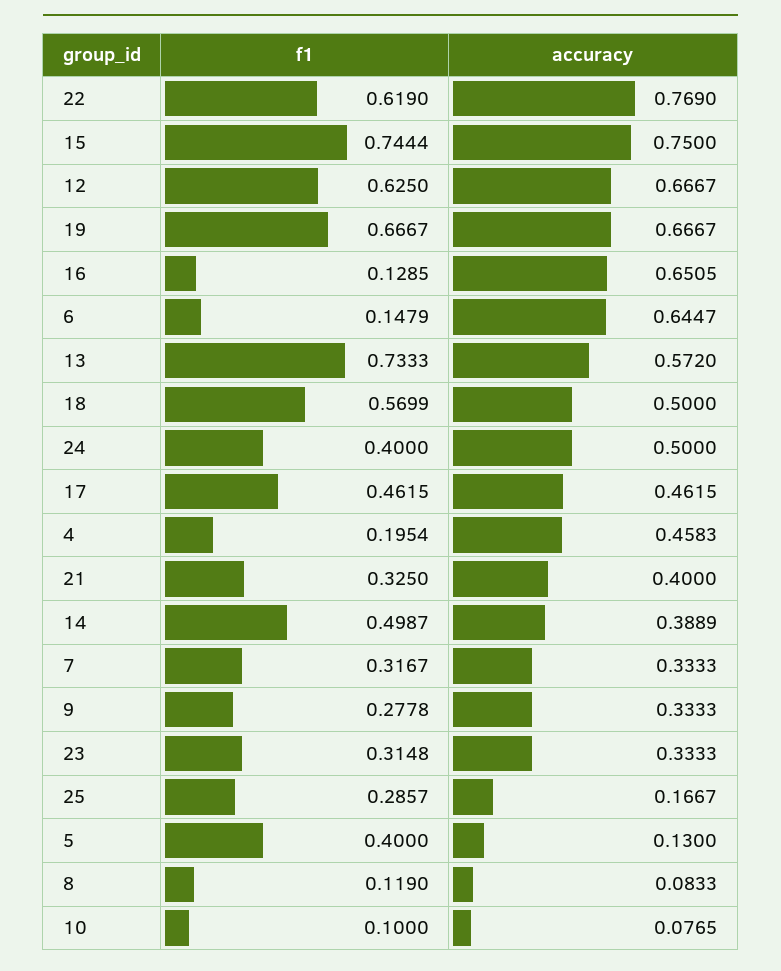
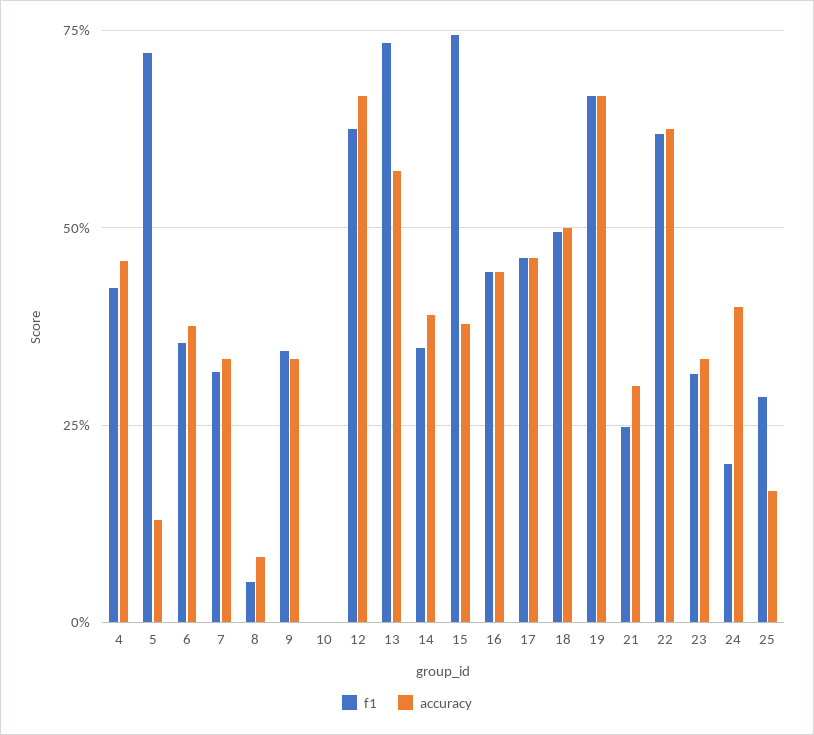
  {
    "f1": {
      "22": 0.619,
      "15": 0.7444,
      "12": 0.625,
      "19": 0.6667,
-     "16": 0.1285,
+     "16": 0.45,
-     "6": 0.1479,
+     "6": 0.35,
      "13": 0.7333,
-     "18": 0.5699,
+     "18": 0.5,
-     "24": 0.4,
+     "24": 0.2,
      "17": 0.4615,
-     "4": 0.1954,
+     "4": 0.425,
-     "21": 0.325,
+     "21": 0.25,
-     "14": 0.4987,
+     "14": 0.35,
      "7": 0.3167,
-     "9": 0.2778,
+     "9": 0.35,
      "23": 0.3148,
      "25": 0.2857,
-     "5": 0.4,
+     "5": 0.725,
-     "8": 0.119,
+     "8": 0.05,
-     "10": 0.1
+     "10": 0
    },
    "accuracy": {
-     "22": 0.769,
+     "22": 0.625,
-     "15": 0.75,
+     "15": 0.375,
      "12": 0.6667,
      "19": 0.6667,
-     "16": 0.6505,
+     "16": 0.45,
-     "6": 0.6447,
+     "6": 0.375,
      "13": 0.572,
      "18": 0.5,
-     "24": 0.5,
+     "24": 0.4,
      "17": 0.4615,
      "4": 0.4583,
-     "21": 0.4,
+     "21": 0.3,
      "14": 0.3889,
      "7": 0.3333,
      "9": 0.3333,
      "23": 0.3333,
      "25": 0.1667,
      "5": 0.13,
      "8": 0.0833,
-     "10": 0.0765
+     "10": 0
    }
  }

